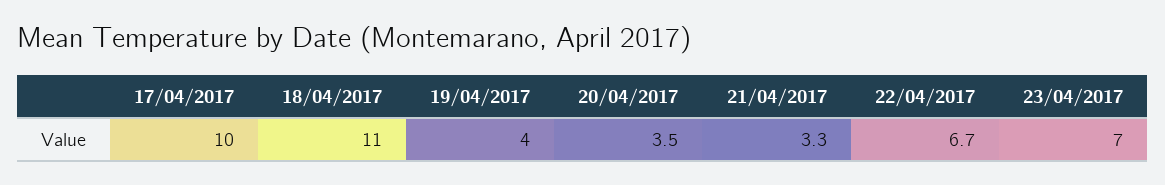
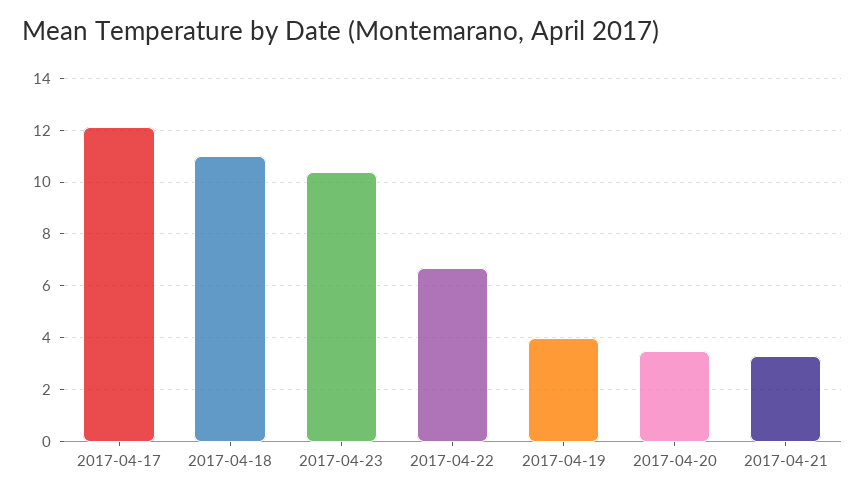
  {
-   "17/04/2017": 10,
+   "17/04/2017": 12,
    "18/04/2017": 11,
    "19/04/2017": 4,
    "20/04/2017": 3.5,
    "21/04/2017": 3.3,
    "22/04/2017": 6.7,
-   "23/04/2017": 7
+   "23/04/2017": 10.5
  }

